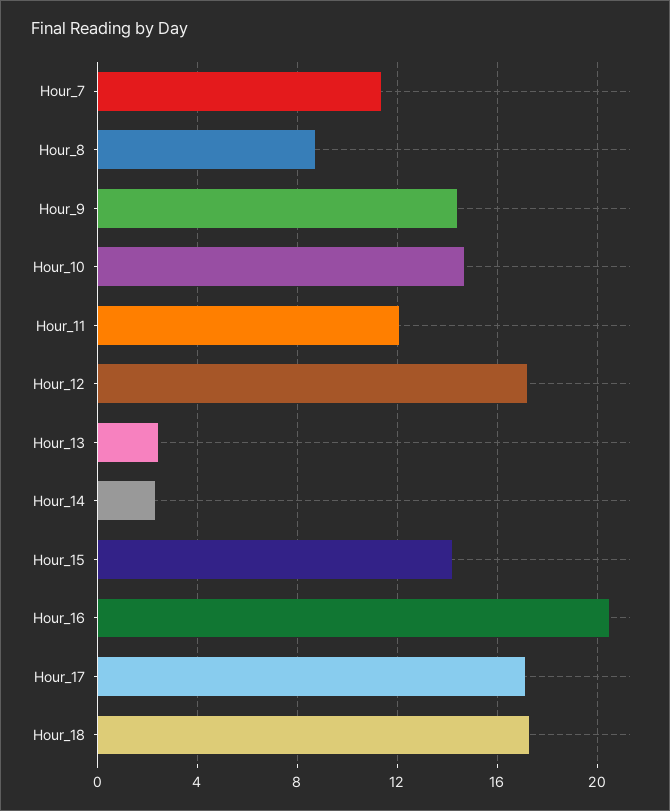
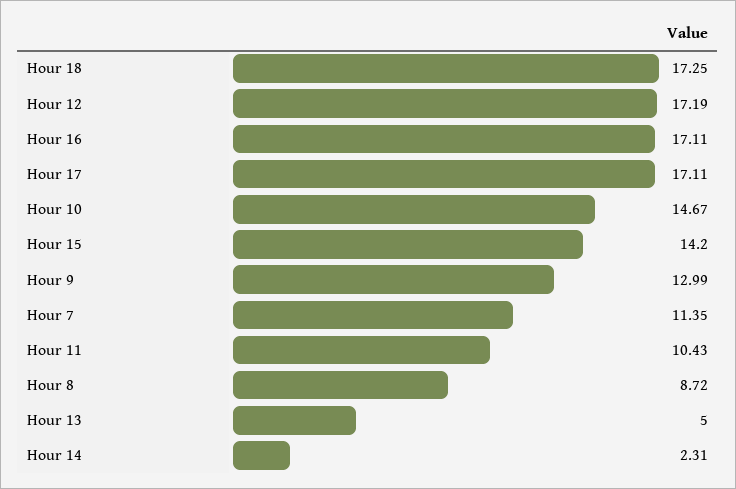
  {
    "Hour_7": 11.35,
    "Hour_8": 8.72,
-   "Hour_9": 14.5,
+   "Hour_9": 12.99,
    "Hour_10": 14.67,
-   "Hour_11": 12,
+   "Hour_11": 10.43,
    "Hour_12": 17.19,
-   "Hour_13": 2.5,
+   "Hour_13": 5,
    "Hour_14": 2.31,
    "Hour_15": 14.2,
-   "Hour_16": 20.5,
+   "Hour_16": 17.11,
    "Hour_17": 17.11,
    "Hour_18": 17.25
  }

